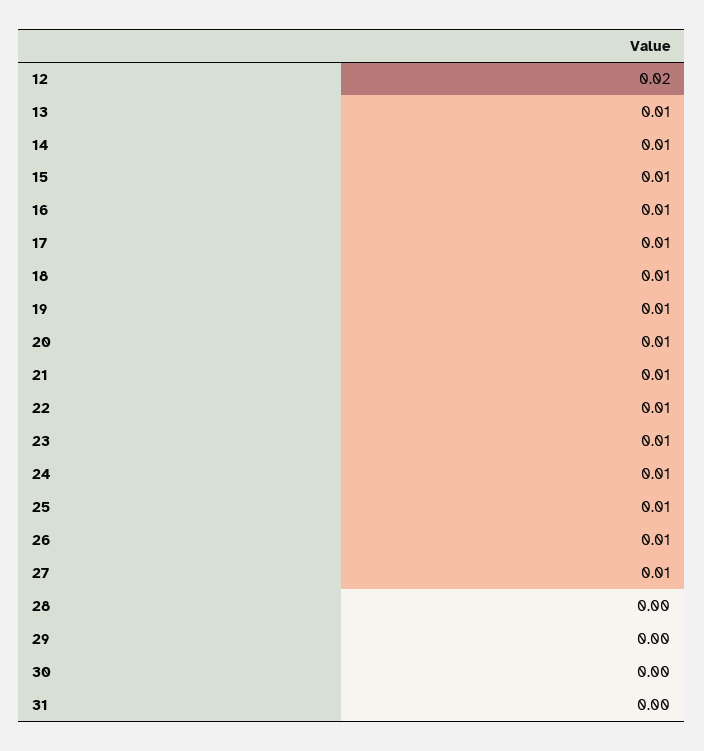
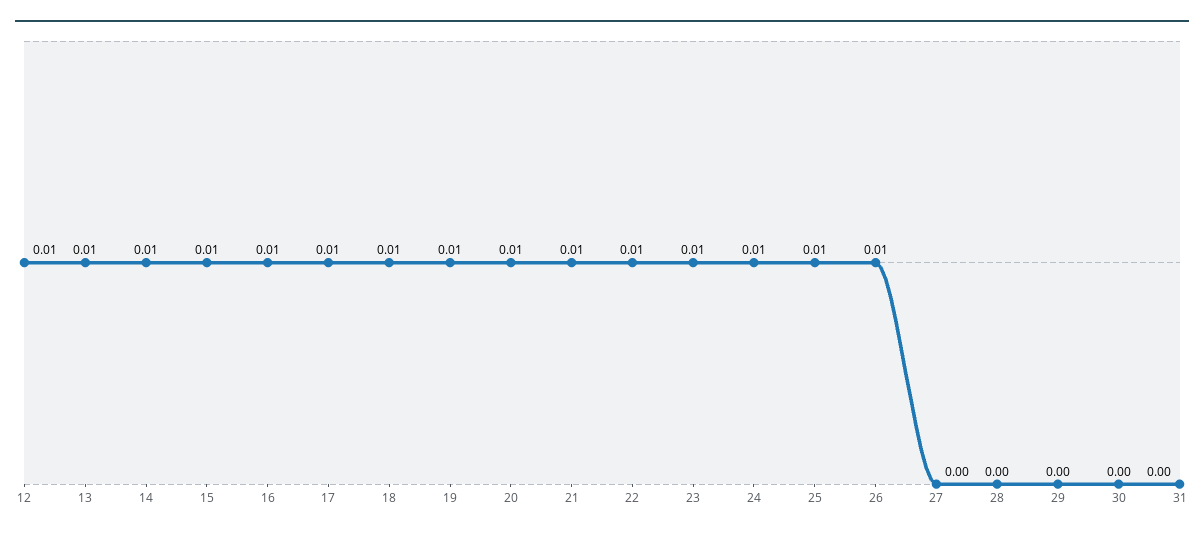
  {
-   "12": 0.02,
+   "12": 0.01,
    "13": 0.01,
    "14": 0.01,
    "15": 0.01,
    "16": 0.01,
    "17": 0.01,
    "18": 0.01,
    "19": 0.01,
    "20": 0.01,
    "21": 0.01,
    "22": 0.01,
    "23": 0.01,
    "24": 0.01,
    "25": 0.01,
    "26": 0.01,
-   "27": 0.01,
+   "27": 0,
    "28": 0,
    "29": 0,
    "30": 0,
    "31": 0
  }

